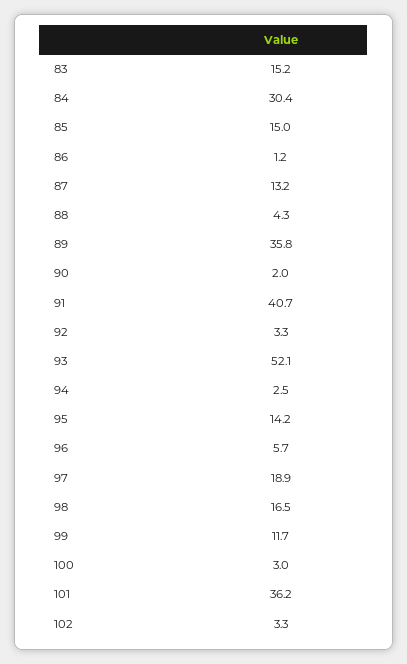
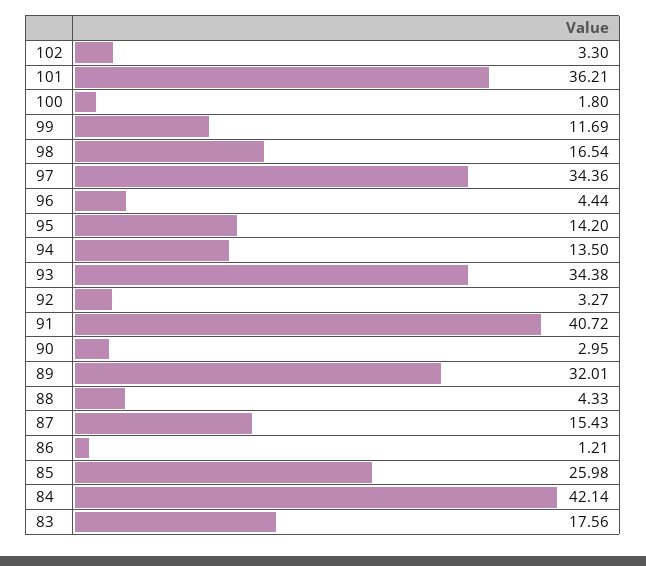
  {
-   "83": 15.2,
+   "83": 17.56,
-   "84": 30.4,
+   "84": 42.14,
-   "85": 15,
+   "85": 25.98,
    "86": 1.21,
-   "87": 13.2,
+   "87": 15.43,
    "88": 4.33,
-   "89": 35.8,
+   "89": 32.01,
-   "90": 2,
+   "90": 2.95,
    "91": 40.72,
    "92": 3.27,
-   "93": 52.1,
+   "93": 34.38,
-   "94": 2.5,
+   "94": 13.5,
    "95": 14.2,
-   "96": 5.7,
+   "96": 4.44,
-   "97": 18.9,
+   "97": 34.36,
    "98": 16.54,
    "99": 11.69,
-   "100": 3,
+   "100": 1.8,
    "101": 36.21,
    "102": 3.3
  }

